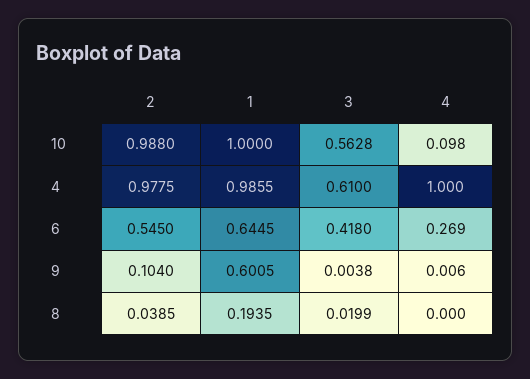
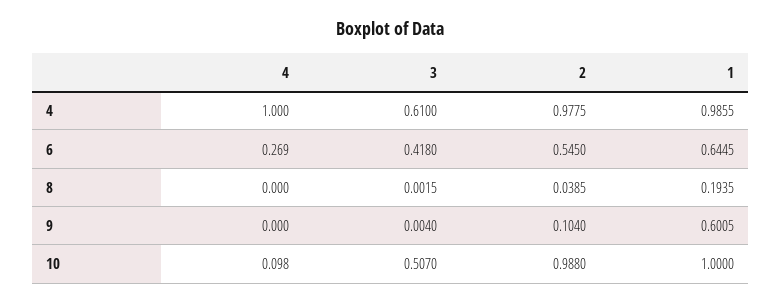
  {
    "2": {
      "10": 0.988,
      "4": 0.9775,
      "6": 0.545,
      "9": 0.104,
      "8": 0.0385
    },
    "1": {
      "10": 1,
      "4": 0.9855,
      "6": 0.6445,
      "9": 0.6005,
      "8": 0.1935
    },
    "3": {
-     "10": 0.5628,
+     "10": 0.507,
      "4": 0.61,
      "6": 0.418,
-     "9": 0.0038,
+     "9": 0.004,
-     "8": 0.0199
+     "8": 0.0015
    },
    "4": {
      "10": 0.098,
      "4": 1,
      "6": 0.269,
-     "9": 0.006,
+     "9": 0,
      "8": 0
    }
  }

